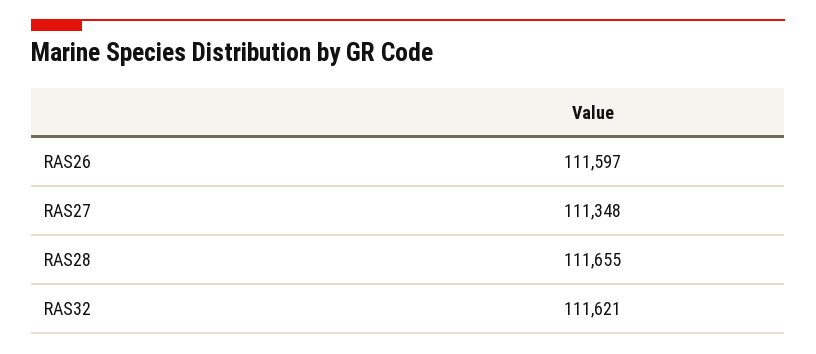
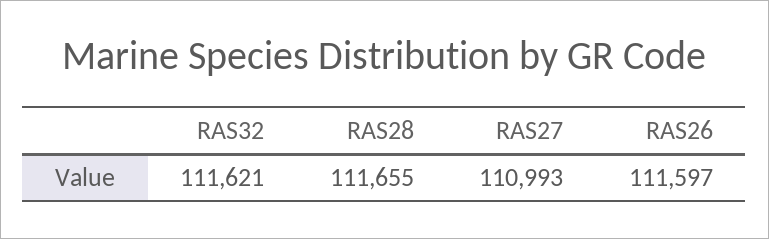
  {
    "RAS26": 111597,
-   "RAS27": 111348,
+   "RAS27": 110993,
    "RAS28": 111655,
    "RAS32": 111621
  }

